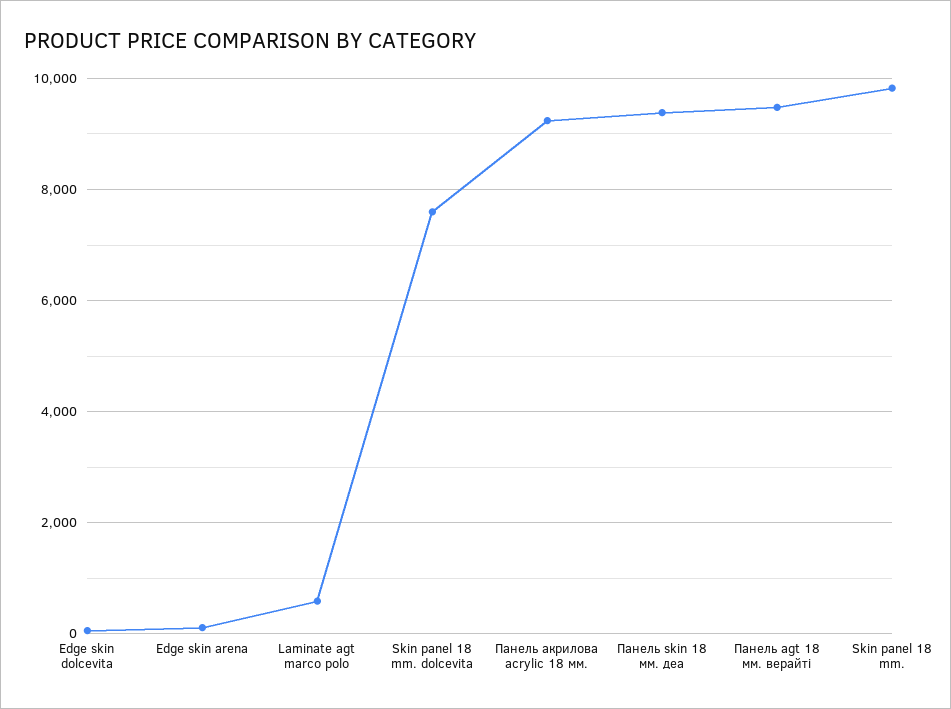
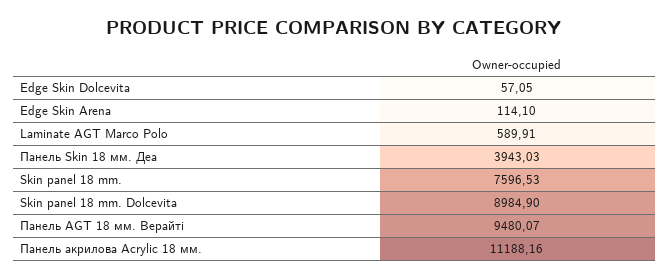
  {
    "Edge skin dolcevita": 57.05,
    "Edge skin arena": 114.1,
    "Laminate agt marco polo": 589.91,
-   "Skin panel 18 mm. dolcevita": 7600,
+   "Skin panel 18 mm. dolcevita": 8984.9,
-   "Панель акрилова acrylic 18 мм.": 9200,
+   "Панель акрилова acrylic 18 мм.": 11188.16,
-   "Панель skin 18 мм. деа": 9400,
+   "Панель skin 18 мм. деа": 3943.03,
    "Панель agt 18 мм. верайті": 9480.07,
-   "Skin panel 18 mm.": 9800
+   "Skin panel 18 mm.": 7596.53
  }

